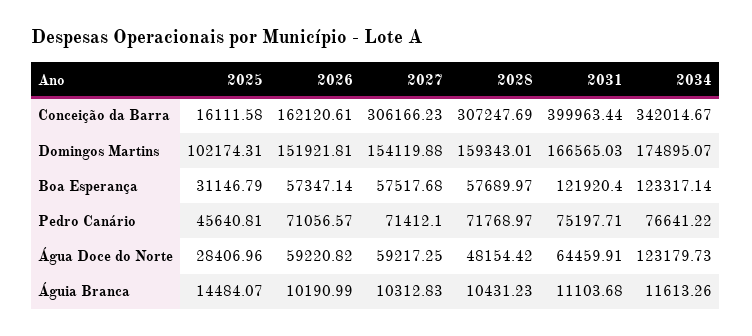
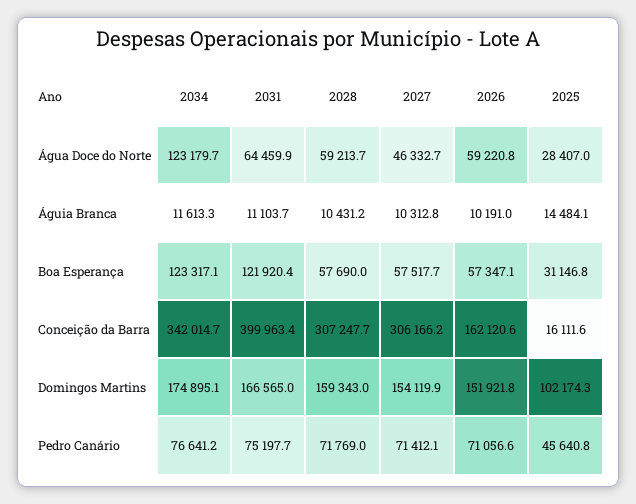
  {
    "2025": {
      "Conceição da Barra": 16111.58,
      "Domingos Martins": 102174.31,
      "Boa Esperança": 31146.79,
      "Pedro Canário": 45640.81,
      "Água Doce do Norte": 28406.96,
      "Águia Branca": 14484.07
    },
    "2026": {
      "Conceição da Barra": 162120.61,
      "Domingos Martins": 151921.81,
      "Boa Esperança": 57347.14,
      "Pedro Canário": 71056.57,
      "Água Doce do Norte": 59220.82,
      "Águia Branca": 10190.99
    },
    "2027": {
      "Conceição da Barra": 306166.23,
      "Domingos Martins": 154119.88,
      "Boa Esperança": 57517.68,
      "Pedro Canário": 71412.1,
-     "Água Doce do Norte": 59217.25,
+     "Água Doce do Norte": 46332.7,
      "Águia Branca": 10312.83
    },
    "2028": {
      "Conceição da Barra": 307247.69,
      "Domingos Martins": 159343.01,
      "Boa Esperança": 57689.97,
      "Pedro Canário": 71768.97,
-     "Água Doce do Norte": 48154.42,
+     "Água Doce do Norte": 59213.7,
      "Águia Branca": 10431.23
    },
    "2031": {
      "Conceição da Barra": 399963.44,
      "Domingos Martins": 166565.03,
      "Boa Esperança": 121920.4,
      "Pedro Canário": 75197.71,
      "Água Doce do Norte": 64459.91,
      "Águia Branca": 11103.68
    },
    "2034": {
      "Conceição da Barra": 342014.67,
      "Domingos Martins": 174895.07,
      "Boa Esperança": 123317.14,
      "Pedro Canário": 76641.22,
      "Água Doce do Norte": 123179.73,
      "Águia Branca": 11613.26
    }
  }

